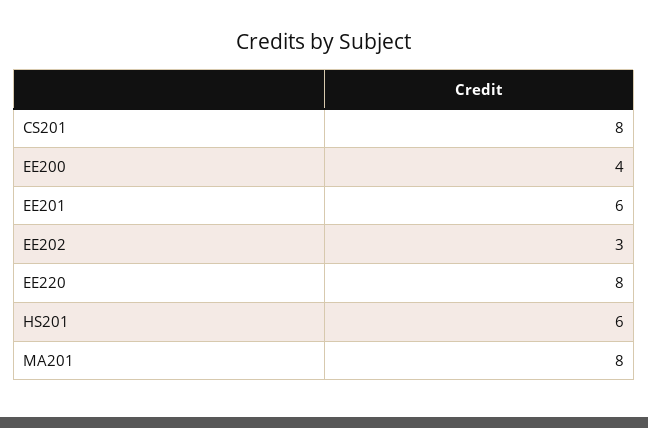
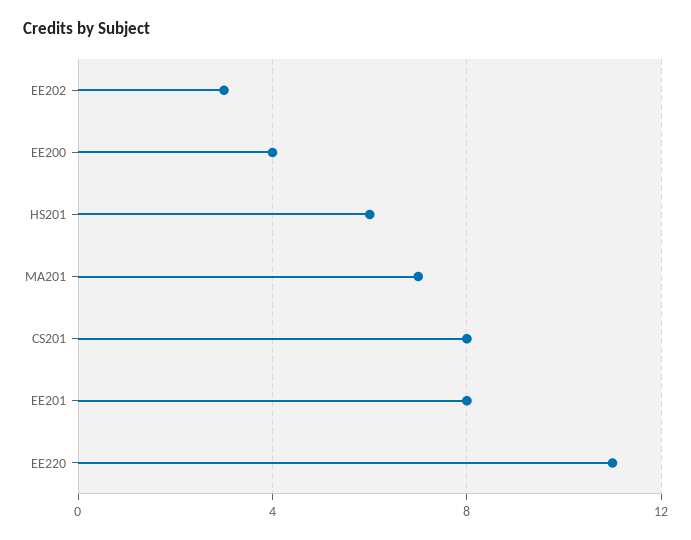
  {
    "CS201": 8,
    "EE200": 4,
-   "EE201": 6,
+   "EE201": 8,
    "EE202": 3,
-   "EE220": 8,
+   "EE220": 11,
    "HS201": 6,
-   "MA201": 8
+   "MA201": 7
  }

